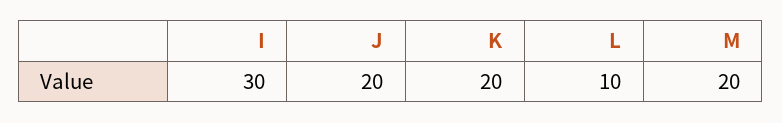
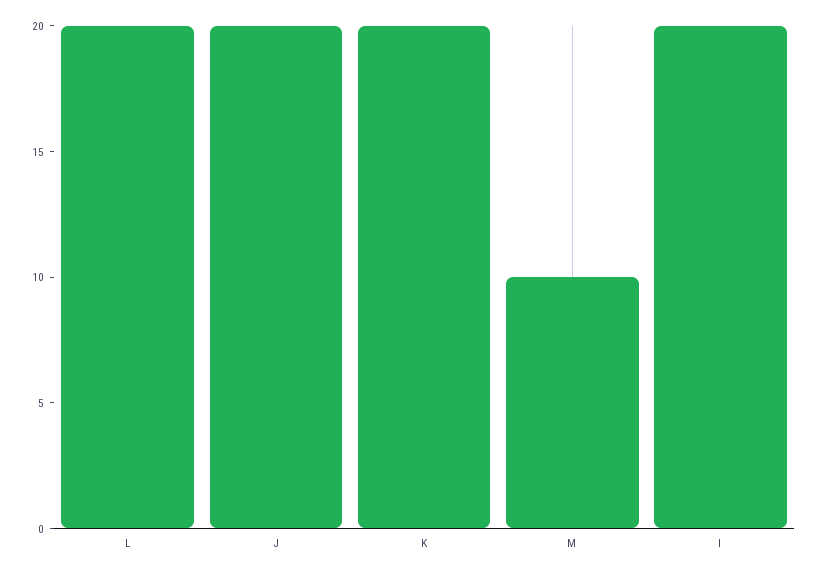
  {
-   "I": 30,
+   "I": 20,
    "J": 20,
    "K": 20,
-   "L": 10,
+   "L": 20,
-   "M": 20
+   "M": 10
  }

